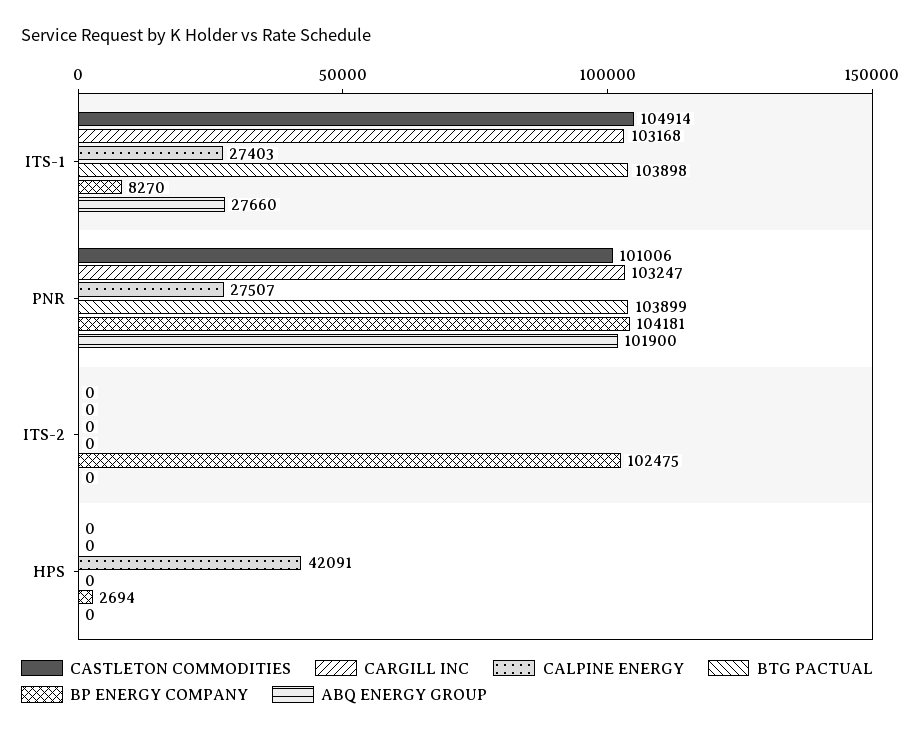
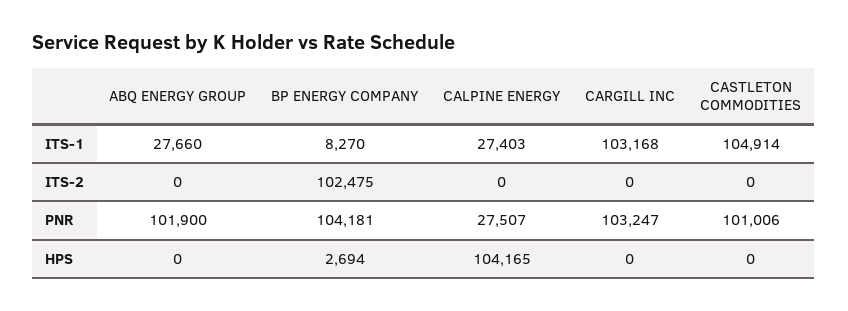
  {
    "CASTLETON COMMODITIES": {
      "ITS-1": 104914,
      "PNR": 101006,
      "ITS-2": 0,
      "HPS": 0
    },
    "CARGILL INC": {
      "ITS-1": 103168,
      "PNR": 103247,
      "ITS-2": 0,
      "HPS": 0
    },
    "CALPINE ENERGY": {
      "ITS-1": 27403,
      "PNR": 27507,
      "ITS-2": 0,
-     "HPS": 42091
+     "HPS": 104165
    },
-   "BTG PACTUAL": {
-     "ITS-1": 103898,
-     "PNR": 103899,
-     "ITS-2": 0,
-     "HPS": 0
-   },
    "BP ENERGY COMPANY": {
      "ITS-1": 8270,
      "PNR": 104181,
      "ITS-2": 102475,
      "HPS": 2694
    },
    "ABQ ENERGY GROUP": {
      "ITS-1": 27660,
      "PNR": 101900,
      "ITS-2": 0,
      "HPS": 0
    }
  }

